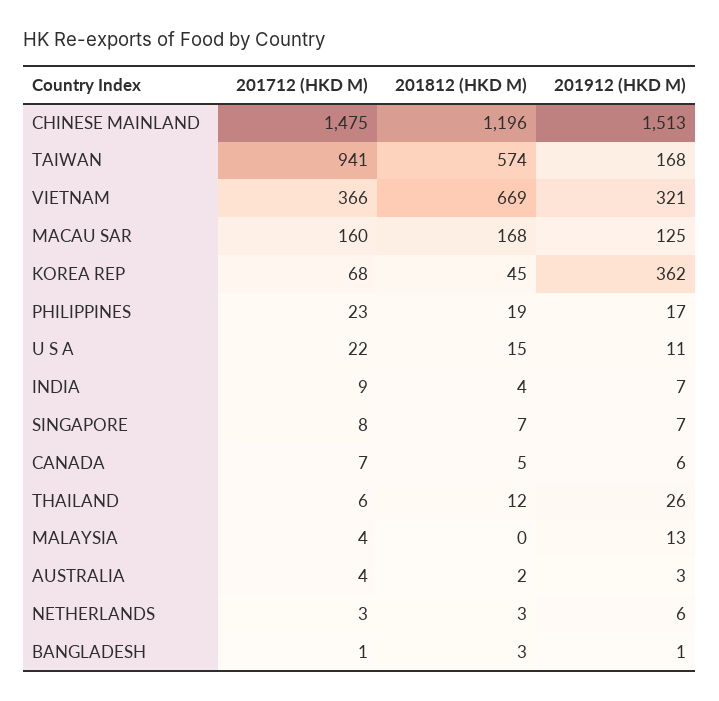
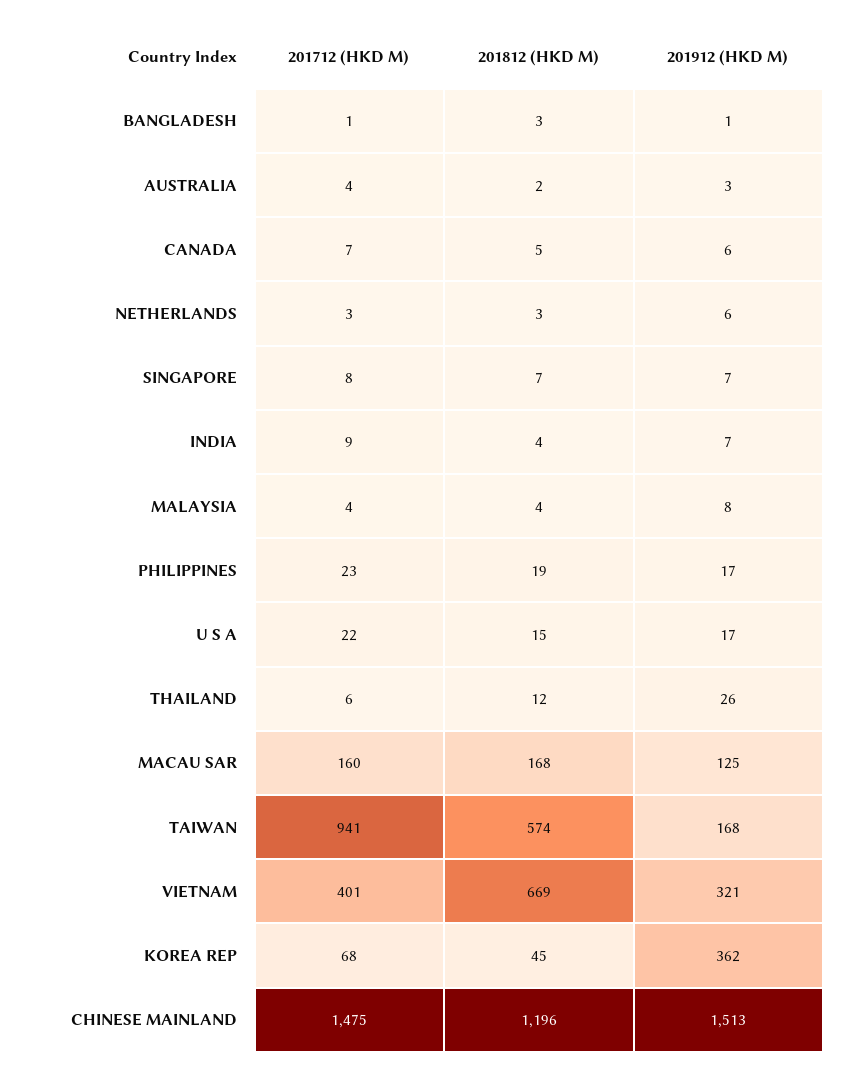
  {
    "201712 (HKD M)": {
      "CHINESE MAINLAND": 1475,
      "TAIWAN": 941,
-     "VIETNAM": 366,
+     "VIETNAM": 401,
      "MACAU SAR": 160,
      "KOREA REP": 68,
      "PHILIPPINES": 23,
      "U S A": 22,
      "INDIA": 9,
      "SINGAPORE": 8,
      "CANADA": 7,
      "THAILAND": 6,
      "MALAYSIA": 4,
      "AUSTRALIA": 4,
      "NETHERLANDS": 3,
      "BANGLADESH": 1
    },
    "201812 (HKD M)": {
      "CHINESE MAINLAND": 1196,
      "TAIWAN": 574,
      "VIETNAM": 669,
      "MACAU SAR": 168,
      "KOREA REP": 45,
      "PHILIPPINES": 19,
      "U S A": 15,
      "INDIA": 4,
      "SINGAPORE": 7,
      "CANADA": 5,
      "THAILAND": 12,
-     "MALAYSIA": 0,
+     "MALAYSIA": 4,
      "AUSTRALIA": 2,
      "NETHERLANDS": 3,
      "BANGLADESH": 3
    },
    "201912 (HKD M)": {
      "CHINESE MAINLAND": 1513,
      "TAIWAN": 168,
      "VIETNAM": 321,
      "MACAU SAR": 125,
      "KOREA REP": 362,
      "PHILIPPINES": 17,
-     "U S A": 11,
+     "U S A": 17,
      "INDIA": 7,
      "SINGAPORE": 7,
      "CANADA": 6,
      "THAILAND": 26,
-     "MALAYSIA": 13,
+     "MALAYSIA": 8,
      "AUSTRALIA": 3,
      "NETHERLANDS": 6,
      "BANGLADESH": 1
    }
  }

